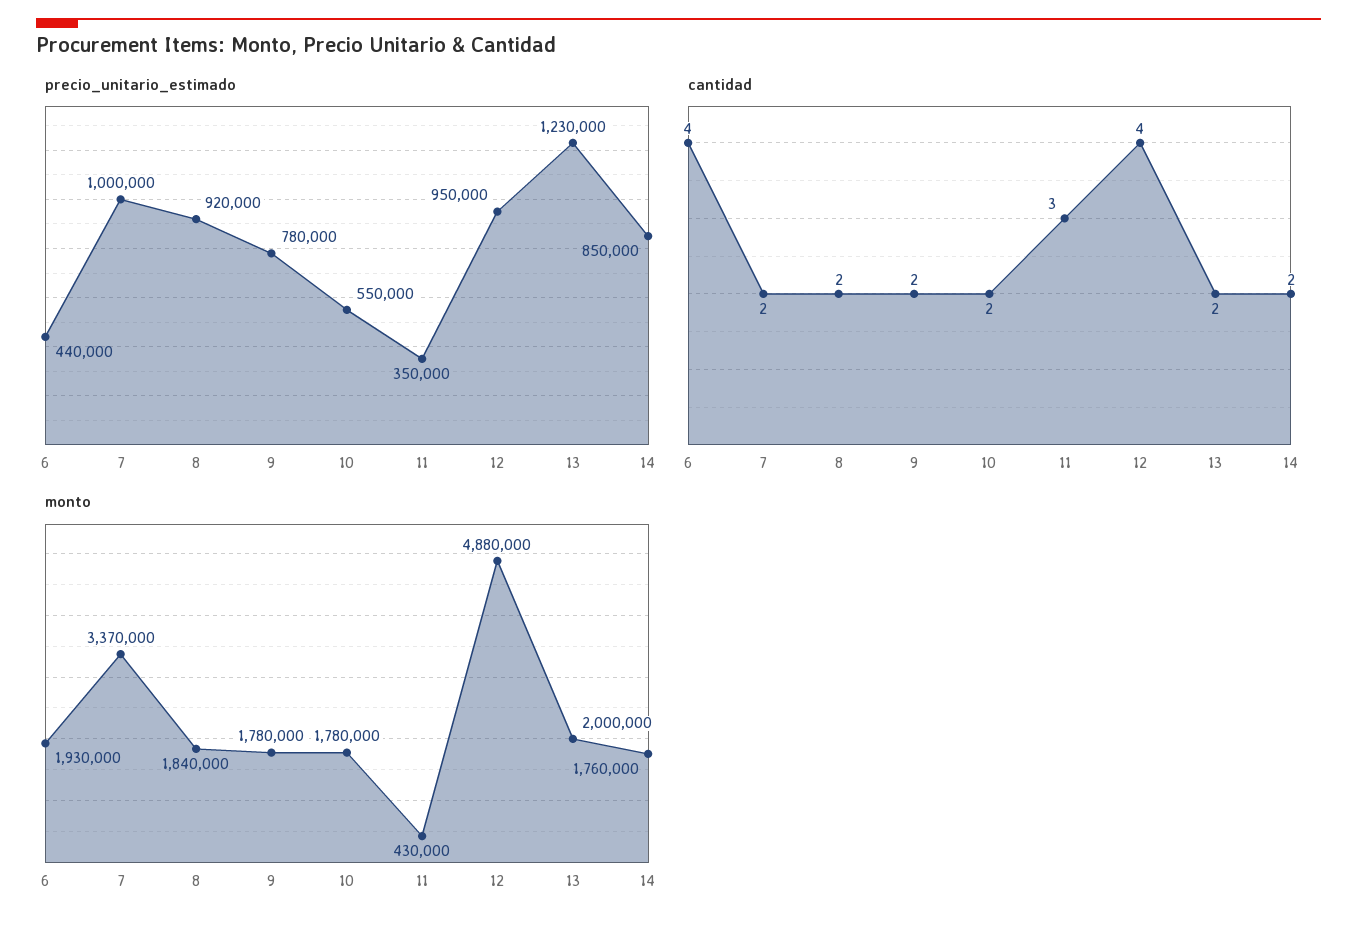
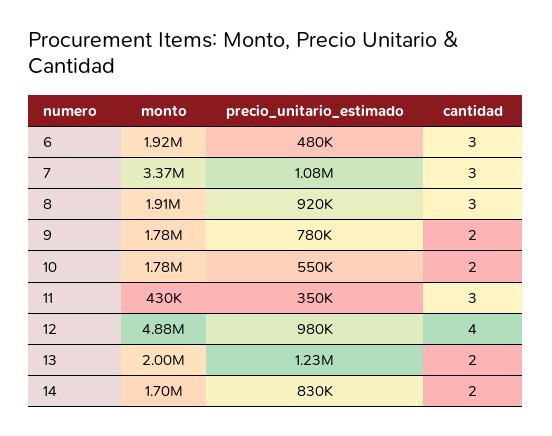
  {
    "precio_unitario_estimado": {
-     "6": 440000,
+     "6": 480000,
-     "7": 1000000,
+     "7": 1080000,
      "8": 920000,
      "9": 780000,
      "10": 550000,
      "11": 350000,
-     "12": 950000,
+     "12": 980000,
      "13": 1230000,
-     "14": 850000
+     "14": 830000
    },
    "cantidad": {
-     "6": 4,
+     "6": 3,
-     "7": 2,
+     "7": 3,
-     "8": 2,
+     "8": 3,
      "9": 2,
      "10": 2,
      "11": 3,
      "12": 4,
      "13": 2,
      "14": 2
    },
    "monto": {
-     "6": 1930000,
+     "6": 1920000,
      "7": 3370000,
-     "8": 1840000,
+     "8": 1910000,
      "9": 1780000,
      "10": 1780000,
      "11": 430000,
      "12": 4880000,
      "13": 2000000,
-     "14": 1760000
+     "14": 1700000
    }
  }

